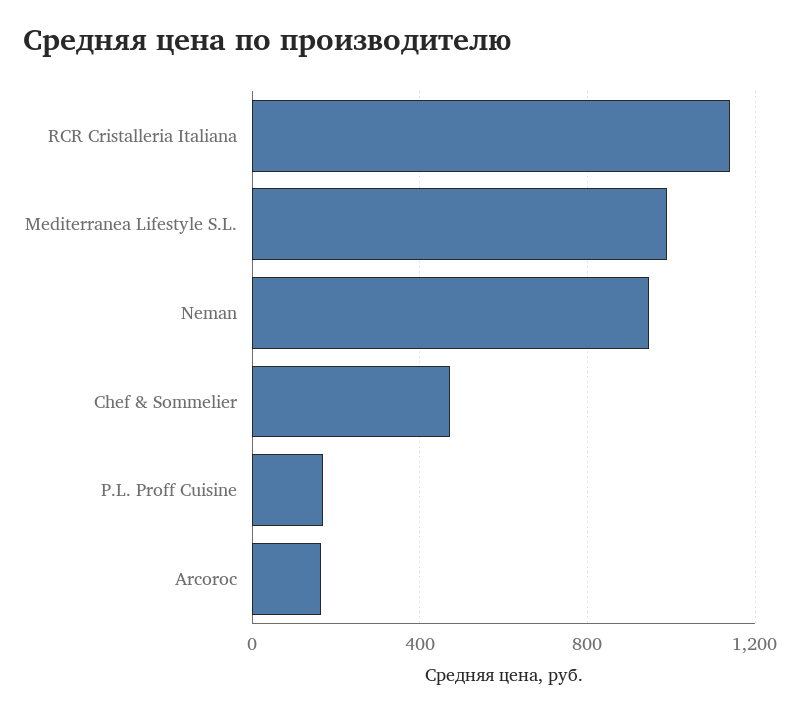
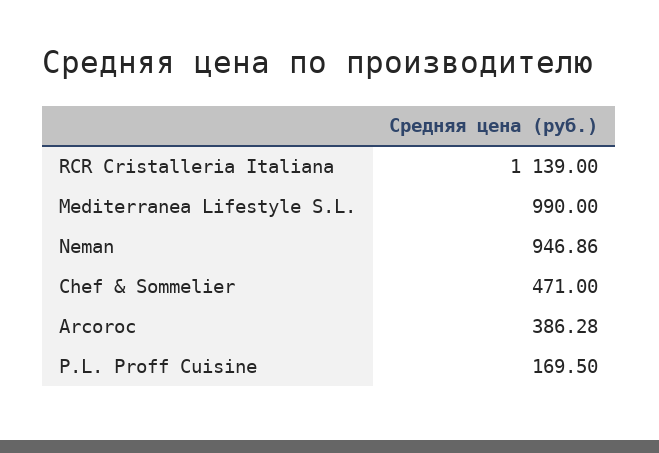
  {
    "RCR Cristalleria Italiana": 1139,
    "Mediterranea Lifestyle S.L.": 990,
    "Neman": 946.86,
    "Chef & Sommelier": 471,
    "P.L. Proff Cuisine": 169.5,
-   "Arcoroc": 150
+   "Arcoroc": 386.28
  }

